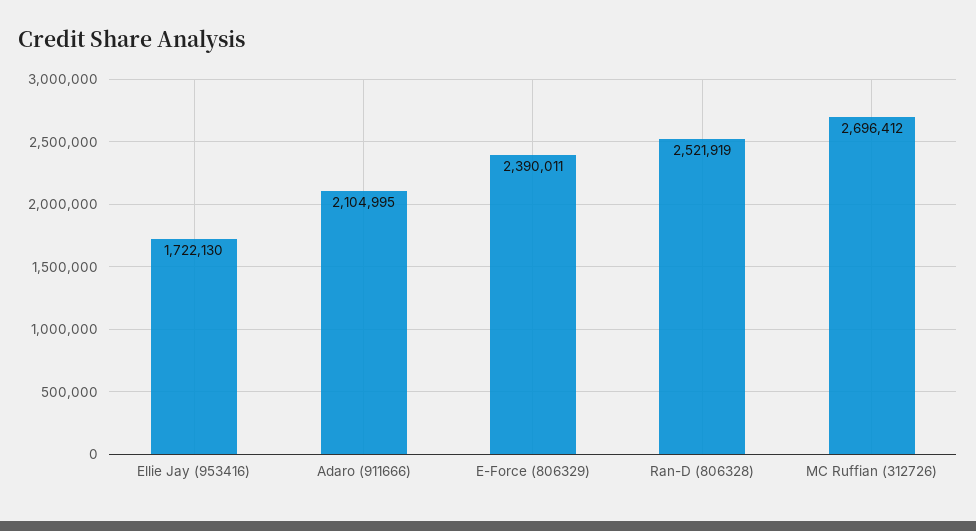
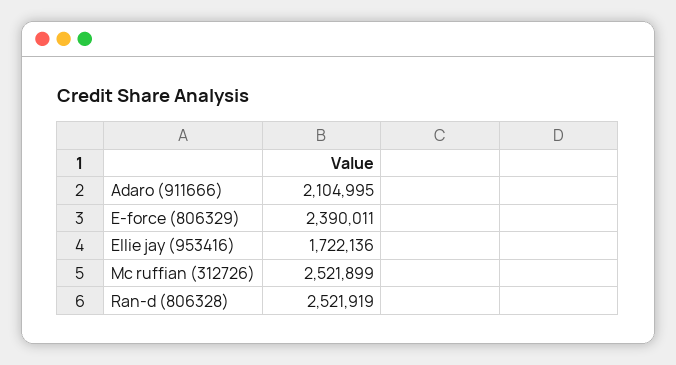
  {
-   "Ellie Jay (953416)": 1722130,
+   "Ellie Jay (953416)": 1722136,
    "Adaro (911666)": 2104995,
    "E-Force (806329)": 2390011,
    "Ran-D (806328)": 2521919,
-   "MC Ruffian (312726)": 2696412
+   "MC Ruffian (312726)": 2521899
  }

